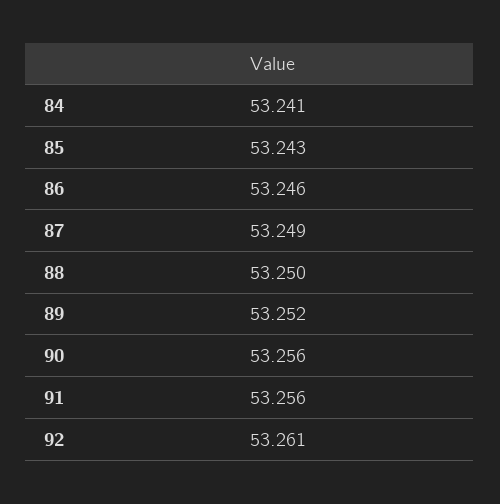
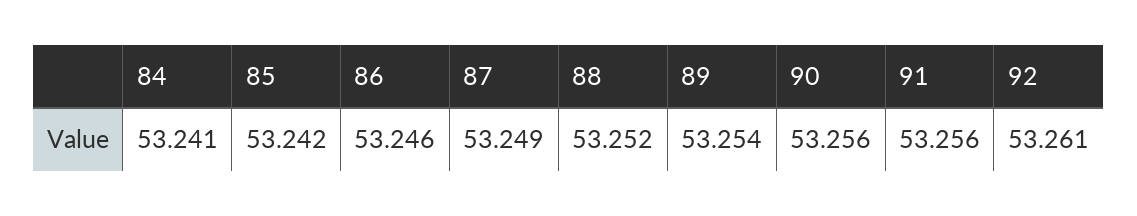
  {
    "84": 53.241,
-   "85": 53.243,
+   "85": 53.242,
    "86": 53.246,
    "87": 53.249,
-   "88": 53.25,
+   "88": 53.252,
-   "89": 53.252,
+   "89": 53.254,
    "90": 53.256,
    "91": 53.256,
    "92": 53.261
  }

